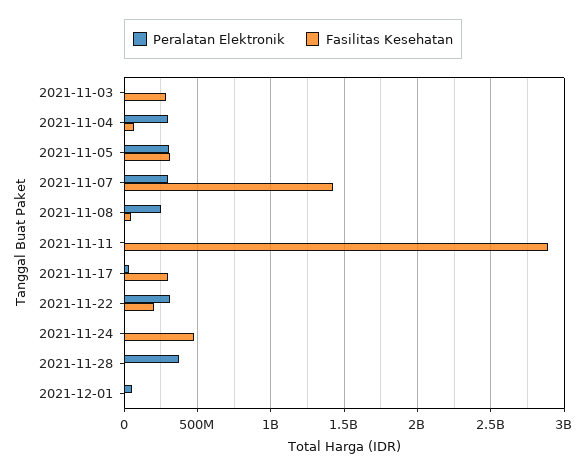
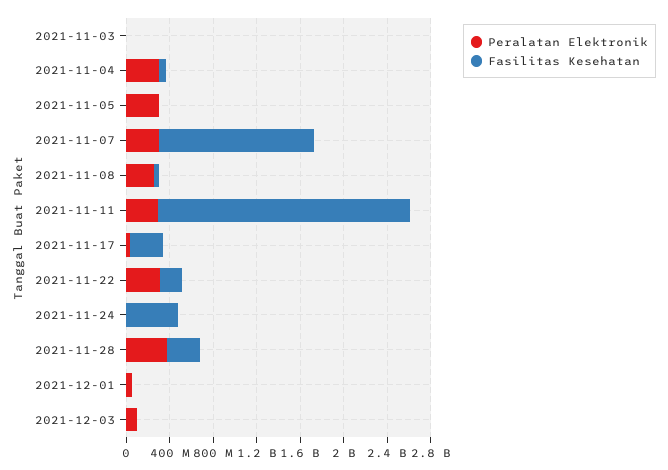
  {
    "Peralatan Elektronik": {
      "2021-11-03": 0,
      "2021-11-04": 300000000,
      "2021-11-05": 300000000,
      "2021-11-07": 300000000,
      "2021-11-08": 250000000,
-     "2021-11-11": 0,
+     "2021-11-11": 300000000,
      "2021-11-17": 50000000,
      "2021-11-22": 300000000,
      "2021-11-24": 0,
      "2021-11-28": 350000000,
-     "2021-12-01": 50000000
+     "2021-12-01": 50000000,
+     "2021-12-03": 100000000
    },
    "Fasilitas Kesehatan": {
-     "2021-11-03": 300000000,
+     "2021-11-03": 0,
      "2021-11-04": 50000000,
-     "2021-11-05": 300000000,
+     "2021-11-05": 0,
      "2021-11-07": 1450000000,
      "2021-11-08": 50000000,
-     "2021-11-11": 2900000000,
+     "2021-11-11": 2300000000,
      "2021-11-17": 300000000,
      "2021-11-22": 200000000,
      "2021-11-24": 500000000,
-     "2021-11-28": 0,
+     "2021-11-28": 300000000,
-     "2021-12-01": 0
+     "2021-12-01": 0,
+     "2021-12-03": 0
    }
  }

